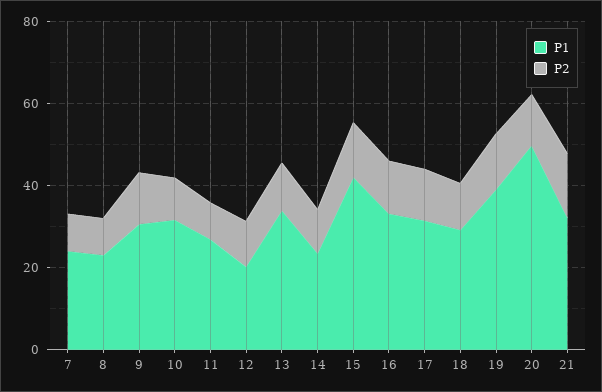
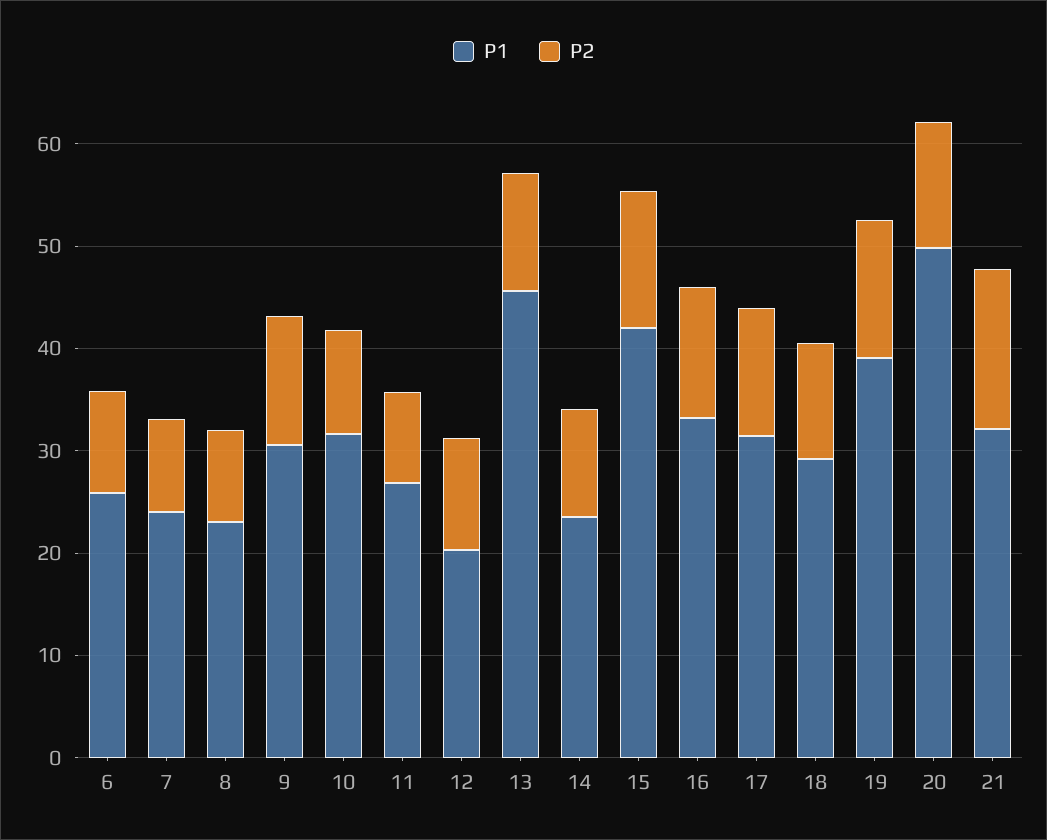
  {
    "P1": {
      "7": 24,
      "8": 24,
      "9": 30,
      "10": 32,
      "11": 26,
      "12": 20,
-     "13": 35,
+     "13": 46,
      "14": 24,
      "15": 42,
      "16": 34,
      "17": 32,
      "18": 30,
      "19": 40,
      "20": 50,
-     "21": 32
+     "21": 32,
+     "6": 26
    },
    "P2": {
      "7": 10,
      "8": 10,
      "9": 12,
      "10": 10,
      "11": 8,
      "12": 12,
      "13": 12,
      "14": 10,
      "15": 14,
      "16": 12,
      "17": 12,
      "18": 12,
      "19": 14,
      "20": 12,
-     "21": 16
+     "21": 16,
+     "6": 10
    }
  }

